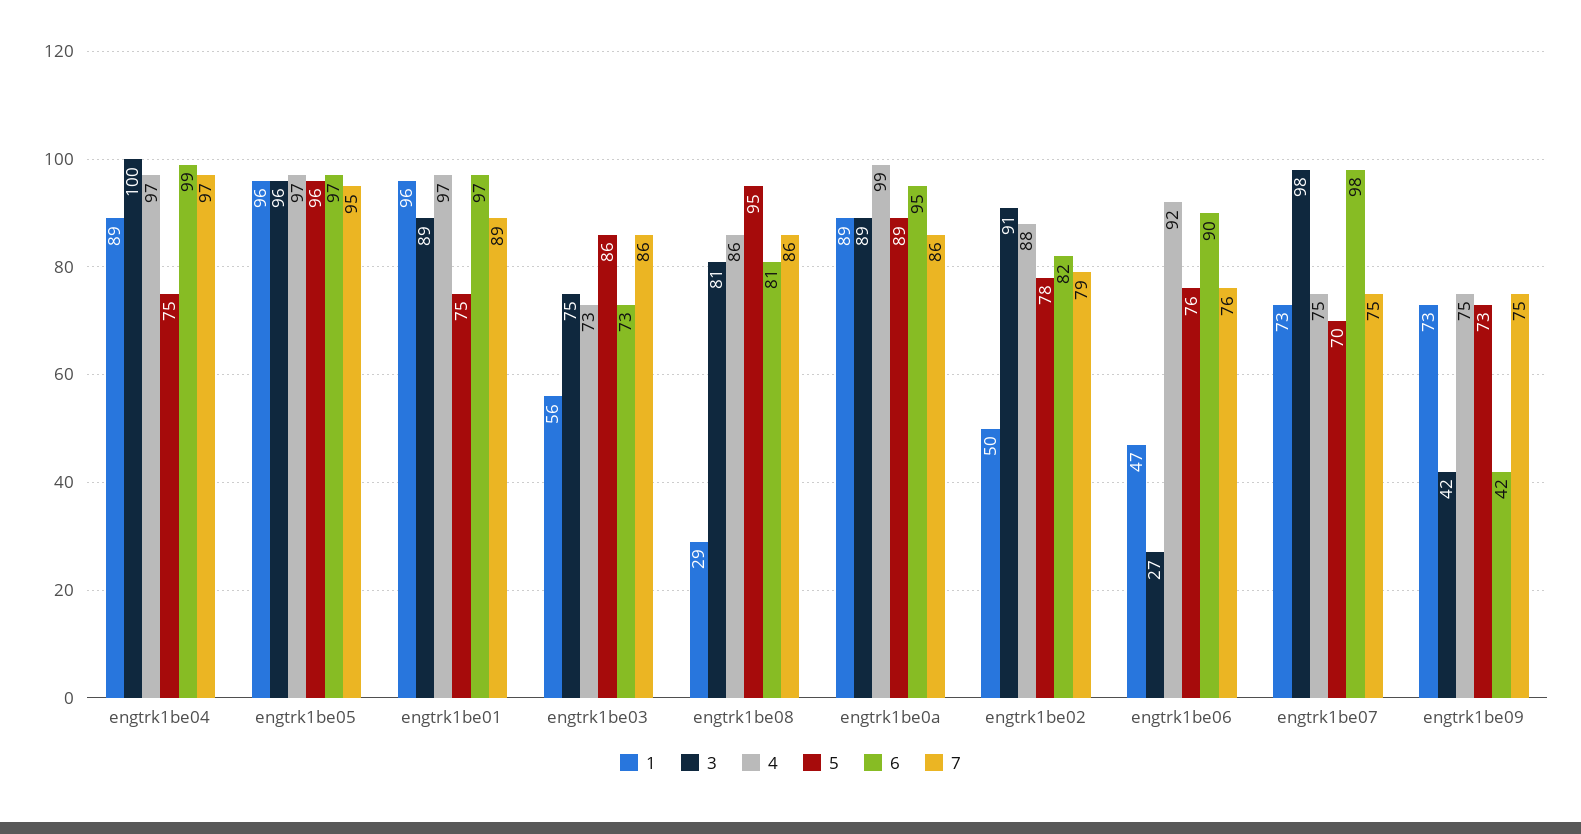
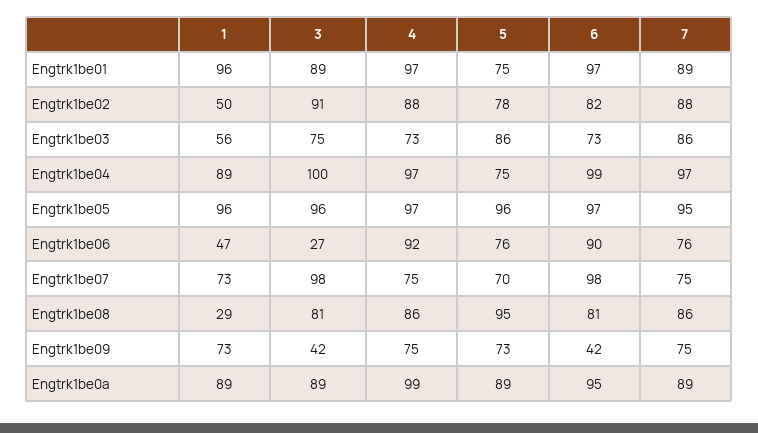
  {
    "1": {
      "engtrk1be04": 89,
      "engtrk1be05": 96,
      "engtrk1be01": 96,
      "engtrk1be03": 56,
      "engtrk1be08": 29,
      "engtrk1be0a": 89,
      "engtrk1be02": 50,
      "engtrk1be06": 47,
      "engtrk1be07": 73,
      "engtrk1be09": 73
    },
    "3": {
      "engtrk1be04": 100,
      "engtrk1be05": 96,
      "engtrk1be01": 89,
      "engtrk1be03": 75,
      "engtrk1be08": 81,
      "engtrk1be0a": 89,
      "engtrk1be02": 91,
      "engtrk1be06": 27,
      "engtrk1be07": 98,
      "engtrk1be09": 42
    },
    "4": {
      "engtrk1be04": 97,
      "engtrk1be05": 97,
      "engtrk1be01": 97,
      "engtrk1be03": 73,
      "engtrk1be08": 86,
      "engtrk1be0a": 99,
      "engtrk1be02": 88,
      "engtrk1be06": 92,
      "engtrk1be07": 75,
      "engtrk1be09": 75
    },
    "5": {
      "engtrk1be04": 75,
      "engtrk1be05": 96,
      "engtrk1be01": 75,
      "engtrk1be03": 86,
      "engtrk1be08": 95,
      "engtrk1be0a": 89,
      "engtrk1be02": 78,
      "engtrk1be06": 76,
      "engtrk1be07": 70,
      "engtrk1be09": 73
    },
    "6": {
      "engtrk1be04": 99,
      "engtrk1be05": 97,
      "engtrk1be01": 97,
      "engtrk1be03": 73,
      "engtrk1be08": 81,
      "engtrk1be0a": 95,
      "engtrk1be02": 82,
      "engtrk1be06": 90,
      "engtrk1be07": 98,
      "engtrk1be09": 42
    },
    "7": {
      "engtrk1be04": 97,
      "engtrk1be05": 95,
      "engtrk1be01": 89,
      "engtrk1be03": 86,
      "engtrk1be08": 86,
-     "engtrk1be0a": 86,
+     "engtrk1be0a": 89,
-     "engtrk1be02": 79,
+     "engtrk1be02": 88,
      "engtrk1be06": 76,
      "engtrk1be07": 75,
      "engtrk1be09": 75
    }
  }

